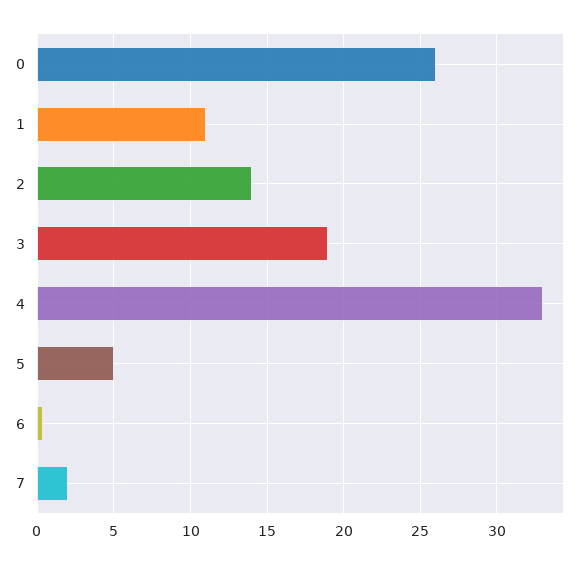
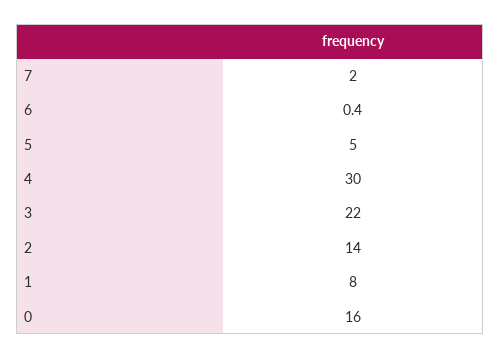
  {
-   "0": 26,
+   "0": 16,
-   "1": 11,
+   "1": 8,
    "2": 14,
-   "3": 19,
+   "3": 22,
-   "4": 33,
+   "4": 30,
    "5": 5,
    "6": 0.4,
    "7": 2
  }

